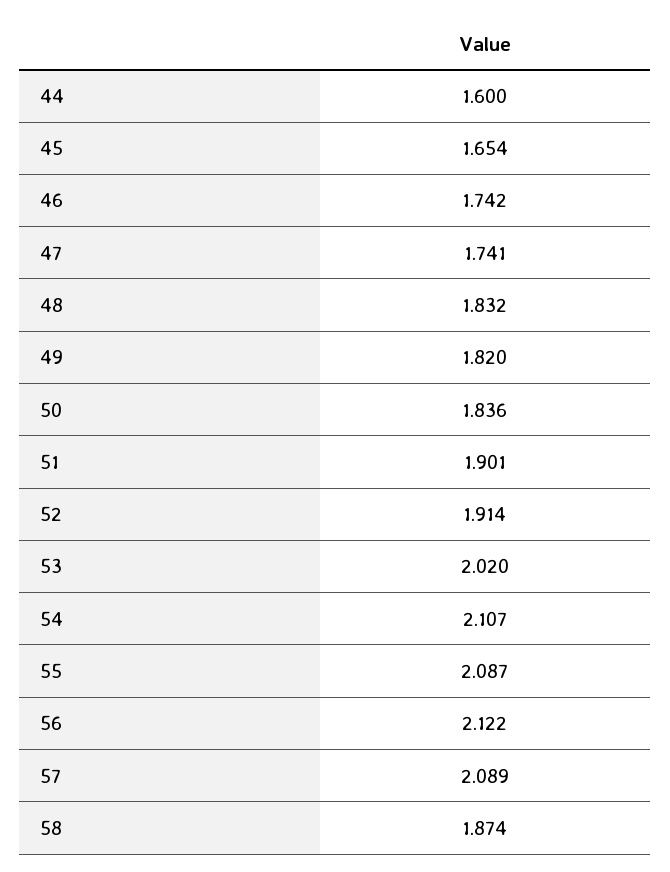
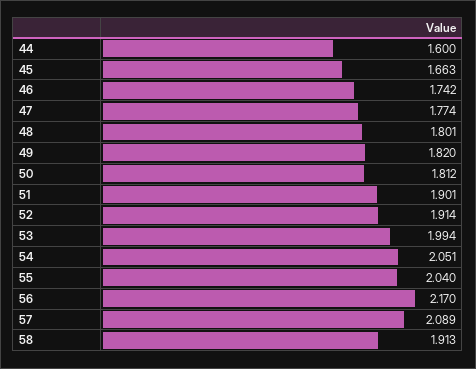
  {
    "44": 1.6,
-   "45": 1.654,
+   "45": 1.663,
    "46": 1.742,
-   "47": 1.741,
+   "47": 1.774,
-   "48": 1.832,
+   "48": 1.801,
    "49": 1.82,
-   "50": 1.836,
+   "50": 1.812,
    "51": 1.901,
    "52": 1.914,
-   "53": 2.02,
+   "53": 1.994,
-   "54": 2.107,
+   "54": 2.051,
-   "55": 2.087,
+   "55": 2.04,
-   "56": 2.122,
+   "56": 2.17,
    "57": 2.089,
-   "58": 1.874
+   "58": 1.913
  }

